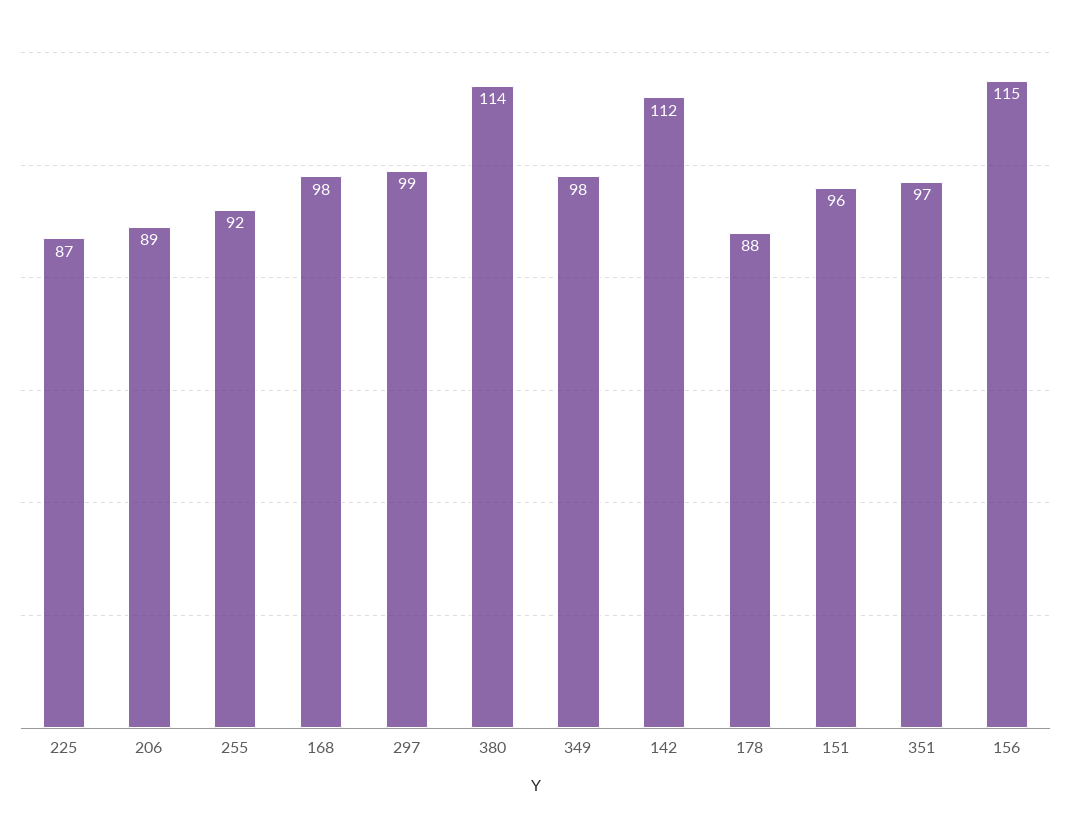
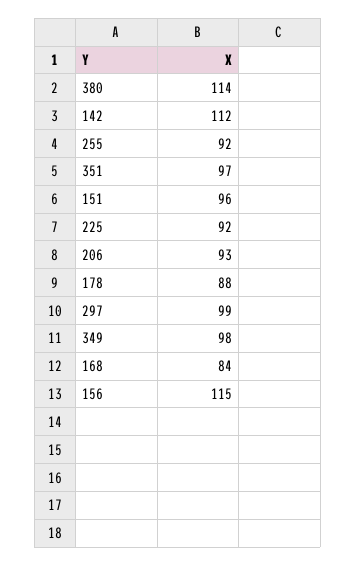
  {
-   "225": 87,
+   "225": 92,
-   "206": 89,
+   "206": 93,
    "255": 92,
-   "168": 98,
+   "168": 84,
    "297": 99,
    "380": 114,
    "349": 98,
    "142": 112,
    "178": 88,
    "151": 96,
    "351": 97,
    "156": 115
  }

